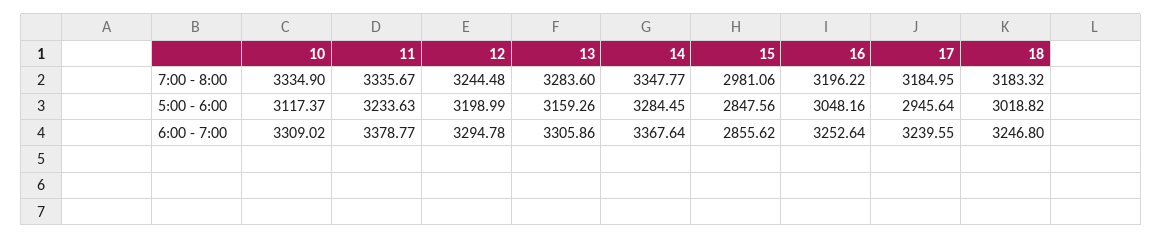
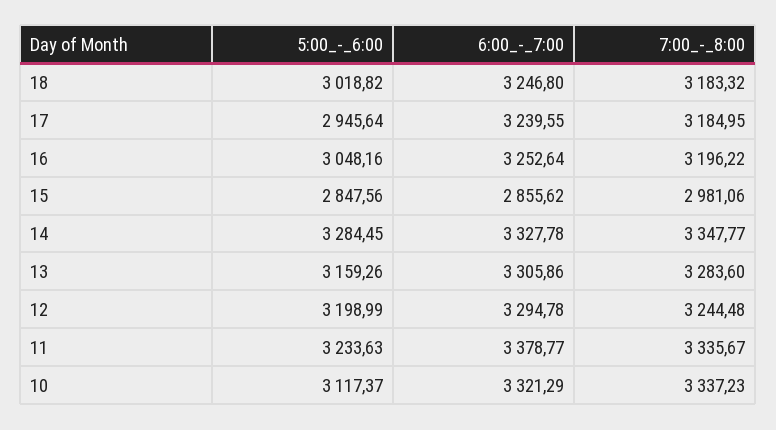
  {
    "10": {
-     "7:00 - 8:00": 3334.9,
+     "7:00 - 8:00": 3337.23,
      "5:00 - 6:00": 3117.37,
-     "6:00 - 7:00": 3309.02
+     "6:00 - 7:00": 3321.29
    },
    "11": {
      "7:00 - 8:00": 3335.67,
      "5:00 - 6:00": 3233.63,
      "6:00 - 7:00": 3378.77
    },
    "12": {
      "7:00 - 8:00": 3244.48,
      "5:00 - 6:00": 3198.99,
      "6:00 - 7:00": 3294.78
    },
    "13": {
      "7:00 - 8:00": 3283.6,
      "5:00 - 6:00": 3159.26,
      "6:00 - 7:00": 3305.86
    },
    "14": {
      "7:00 - 8:00": 3347.77,
      "5:00 - 6:00": 3284.45,
-     "6:00 - 7:00": 3367.64
+     "6:00 - 7:00": 3327.78
    },
    "15": {
      "7:00 - 8:00": 2981.06,
      "5:00 - 6:00": 2847.56,
      "6:00 - 7:00": 2855.62
    },
    "16": {
      "7:00 - 8:00": 3196.22,
      "5:00 - 6:00": 3048.16,
      "6:00 - 7:00": 3252.64
    },
    "17": {
      "7:00 - 8:00": 3184.95,
      "5:00 - 6:00": 2945.64,
      "6:00 - 7:00": 3239.55
    },
    "18": {
      "7:00 - 8:00": 3183.32,
      "5:00 - 6:00": 3018.82,
      "6:00 - 7:00": 3246.8
    }
  }

